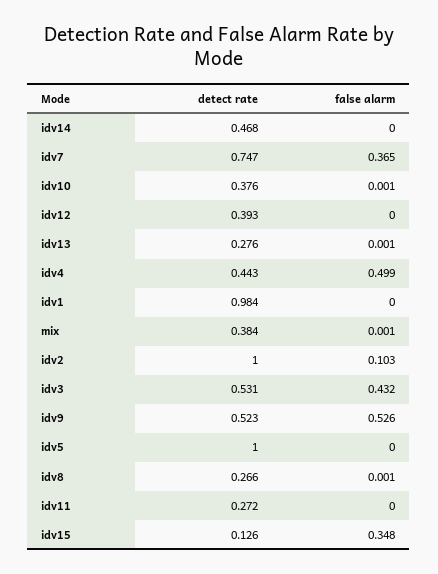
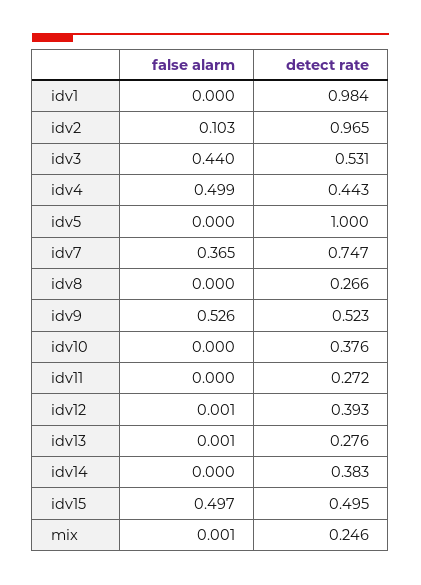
  {
    "detect rate": {
-     "idv14": 0.468,
+     "idv14": 0.383,
      "idv7": 0.747,
      "idv10": 0.376,
      "idv12": 0.393,
      "idv13": 0.276,
      "idv4": 0.443,
      "idv1": 0.984,
-     "mix": 0.384,
+     "mix": 0.246,
-     "idv2": 1,
+     "idv2": 0.965,
      "idv3": 0.531,
      "idv9": 0.523,
      "idv5": 1,
      "idv8": 0.266,
      "idv11": 0.272,
-     "idv15": 0.126
+     "idv15": 0.495
    },
    "false alarm": {
      "idv14": 0,
      "idv7": 0.365,
-     "idv10": 0.001,
+     "idv10": 0,
-     "idv12": 0,
+     "idv12": 0.001,
      "idv13": 0.001,
      "idv4": 0.499,
      "idv1": 0,
      "mix": 0.001,
      "idv2": 0.103,
-     "idv3": 0.432,
+     "idv3": 0.44,
      "idv9": 0.526,
      "idv5": 0,
-     "idv8": 0.001,
+     "idv8": 0,
      "idv11": 0,
-     "idv15": 0.348
+     "idv15": 0.497
    }
  }

